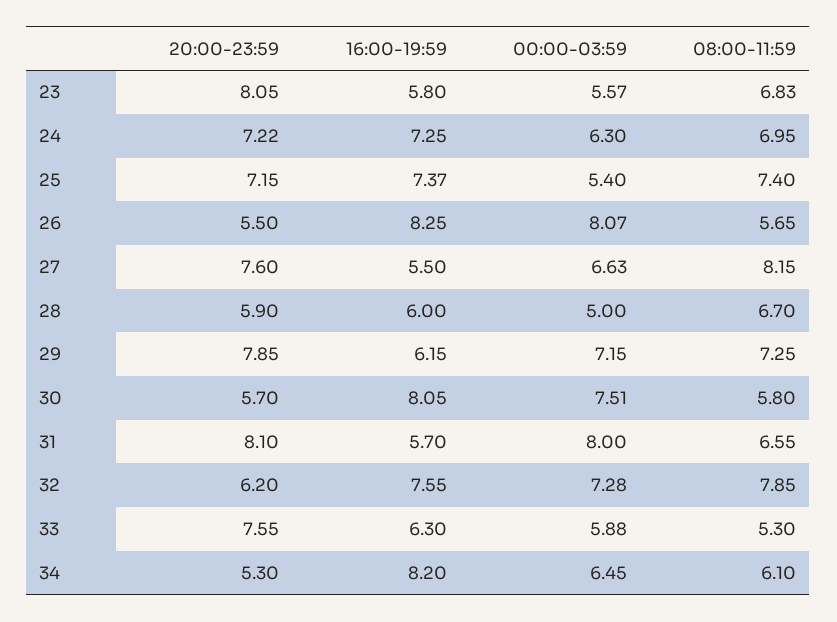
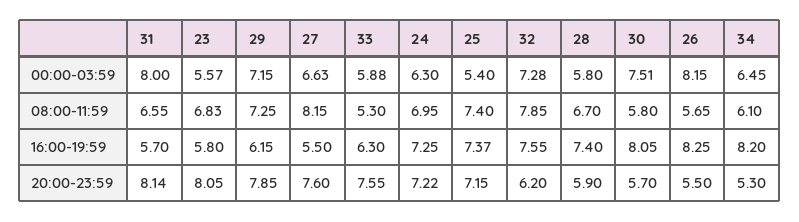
  {
    "20:00-23:59": {
      "23": 8.05,
      "24": 7.22,
      "25": 7.15,
      "26": 5.5,
      "27": 7.6,
      "28": 5.9,
      "29": 7.85,
      "30": 5.7,
-     "31": 8.1,
+     "31": 8.14,
      "32": 6.2,
      "33": 7.55,
      "34": 5.3
    },
    "16:00-19:59": {
      "23": 5.8,
      "24": 7.25,
      "25": 7.37,
      "26": 8.25,
      "27": 5.5,
-     "28": 6,
+     "28": 7.4,
      "29": 6.15,
      "30": 8.05,
      "31": 5.7,
      "32": 7.55,
      "33": 6.3,
      "34": 8.2
    },
    "00:00-03:59": {
      "23": 5.57,
      "24": 6.3,
      "25": 5.4,
-     "26": 8.07,
+     "26": 8.15,
      "27": 6.63,
-     "28": 5,
+     "28": 5.8,
      "29": 7.15,
      "30": 7.51,
      "31": 8,
      "32": 7.28,
      "33": 5.88,
      "34": 6.45
    },
    "08:00-11:59": {
      "23": 6.83,
      "24": 6.95,
      "25": 7.4,
      "26": 5.65,
      "27": 8.15,
      "28": 6.7,
      "29": 7.25,
      "30": 5.8,
      "31": 6.55,
      "32": 7.85,
      "33": 5.3,
      "34": 6.1
    }
  }

